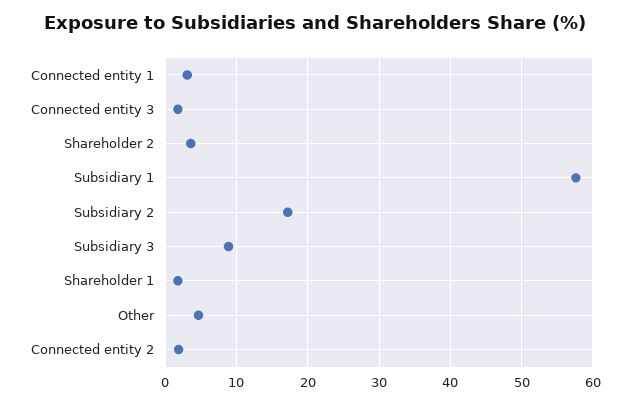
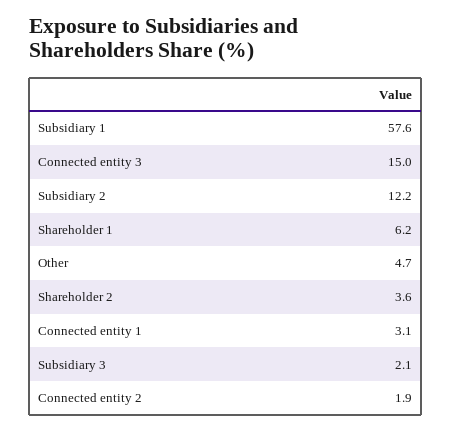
  {
    "Connected entity 1": 3.1,
-   "Connected entity 3": 2,
+   "Connected entity 3": 15,
    "Shareholder 2": 3.6,
    "Subsidiary 1": 57.6,
-   "Subsidiary 2": 17,
+   "Subsidiary 2": 12.2,
-   "Subsidiary 3": 9,
+   "Subsidiary 3": 2.1,
-   "Shareholder 1": 2,
+   "Shareholder 1": 6.2,
    "Other": 4.7,
    "Connected entity 2": 1.9
  }

